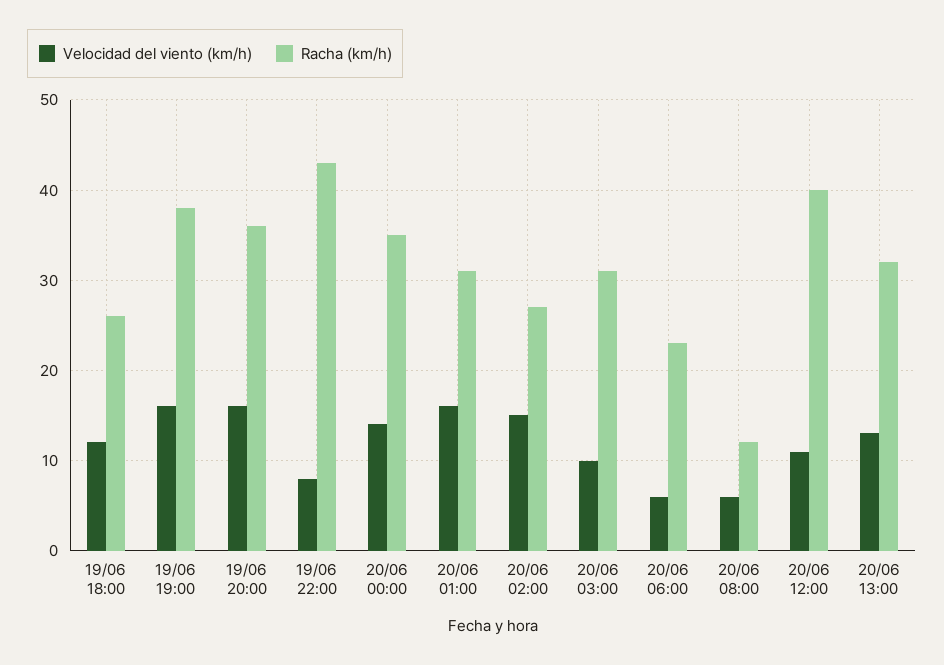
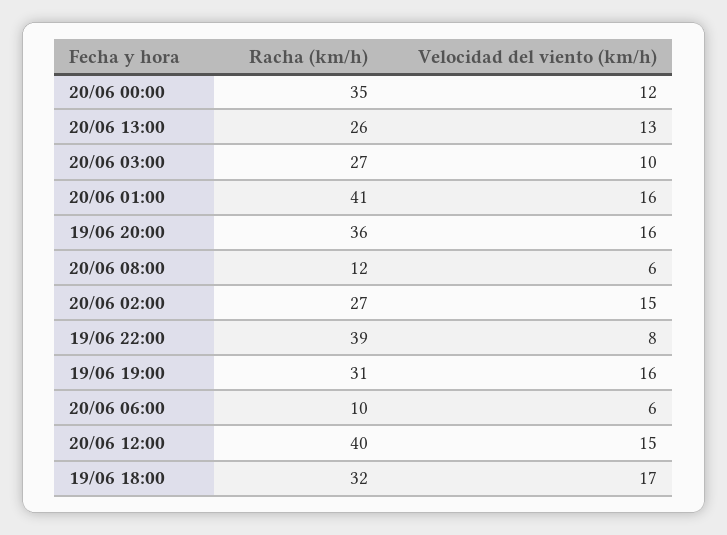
  {
    "Velocidad del viento (km/h)": {
-     "19/06 18:00": 12,
+     "19/06 18:00": 17,
      "19/06 19:00": 16,
      "19/06 20:00": 16,
      "19/06 22:00": 8,
-     "20/06 00:00": 14,
+     "20/06 00:00": 12,
      "20/06 01:00": 16,
      "20/06 02:00": 15,
      "20/06 03:00": 10,
      "20/06 06:00": 6,
      "20/06 08:00": 6,
-     "20/06 12:00": 11,
+     "20/06 12:00": 15,
      "20/06 13:00": 13
    },
    "Racha (km/h)": {
-     "19/06 18:00": 26,
+     "19/06 18:00": 32,
-     "19/06 19:00": 38,
+     "19/06 19:00": 31,
      "19/06 20:00": 36,
-     "19/06 22:00": 43,
+     "19/06 22:00": 39,
      "20/06 00:00": 35,
-     "20/06 01:00": 31,
+     "20/06 01:00": 41,
      "20/06 02:00": 27,
-     "20/06 03:00": 31,
+     "20/06 03:00": 27,
-     "20/06 06:00": 23,
+     "20/06 06:00": 10,
      "20/06 08:00": 12,
      "20/06 12:00": 40,
-     "20/06 13:00": 32
+     "20/06 13:00": 26
    }
  }

